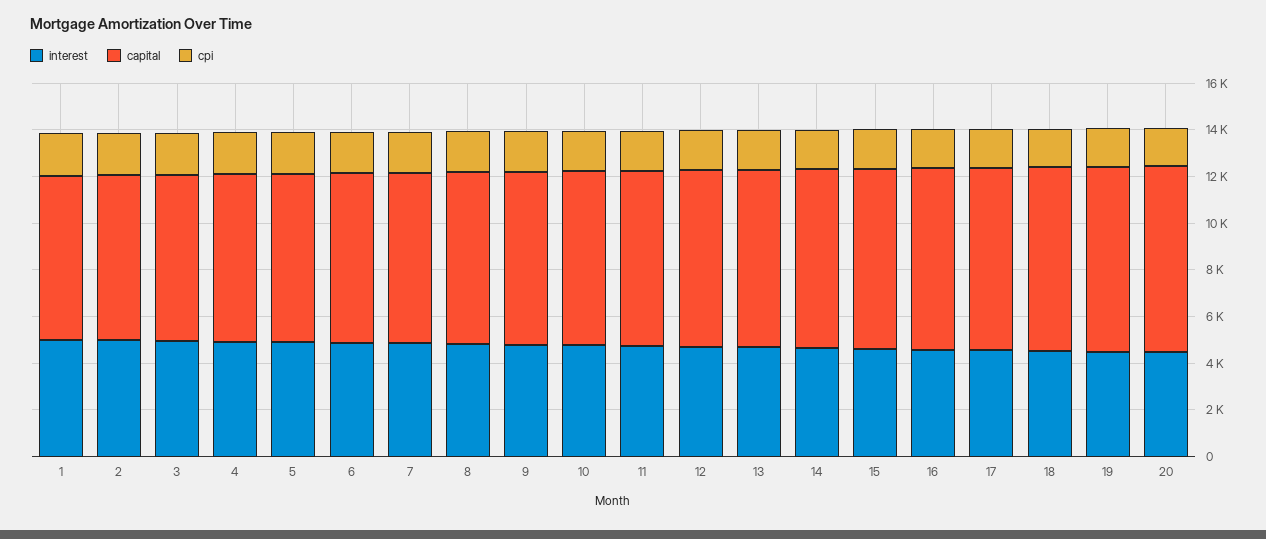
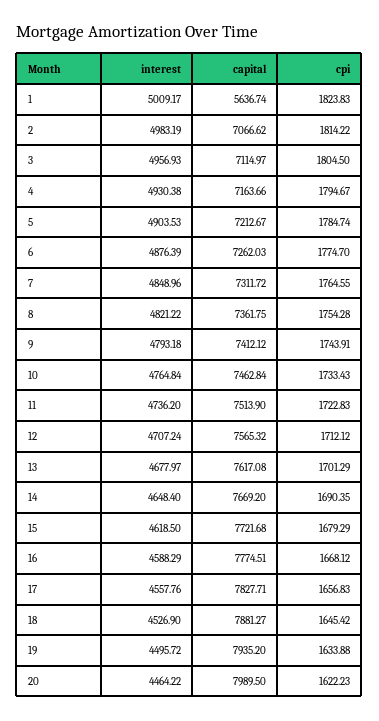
  {
    "interest": {
      "1": 5009.17,
      "2": 4983.19,
      "3": 4956.93,
      "4": 4930.38,
      "5": 4903.53,
      "6": 4876.39,
      "7": 4848.96,
      "8": 4821.22,
      "9": 4793.18,
      "10": 4764.84,
      "11": 4736.2,
      "12": 4707.24,
      "13": 4677.97,
      "14": 4648.4,
      "15": 4618.5,
      "16": 4588.29,
      "17": 4557.76,
      "18": 4526.9,
      "19": 4495.72,
      "20": 4464.22
    },
    "capital": {
-     "1": 7000,
+     "1": 5636.74,
      "2": 7066.62,
      "3": 7114.97,
      "4": 7163.66,
      "5": 7212.67,
      "6": 7262.03,
      "7": 7311.72,
      "8": 7361.75,
      "9": 7412.12,
      "10": 7462.84,
      "11": 7513.9,
      "12": 7565.32,
      "13": 7617.08,
      "14": 7669.2,
      "15": 7721.68,
      "16": 7774.51,
      "17": 7827.71,
      "18": 7881.27,
      "19": 7935.2,
      "20": 7989.5
    },
    "cpi": {
      "1": 1823.83,
      "2": 1814.22,
      "3": 1804.5,
      "4": 1794.67,
      "5": 1784.74,
      "6": 1774.7,
      "7": 1764.55,
      "8": 1754.28,
      "9": 1743.91,
      "10": 1733.43,
      "11": 1722.83,
      "12": 1712.12,
      "13": 1701.29,
      "14": 1690.35,
      "15": 1679.29,
      "16": 1668.12,
      "17": 1656.83,
      "18": 1645.42,
      "19": 1633.88,
      "20": 1622.23
    }
  }

